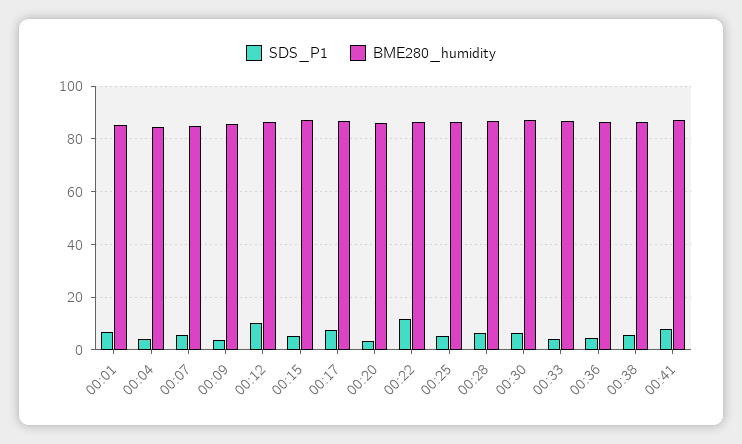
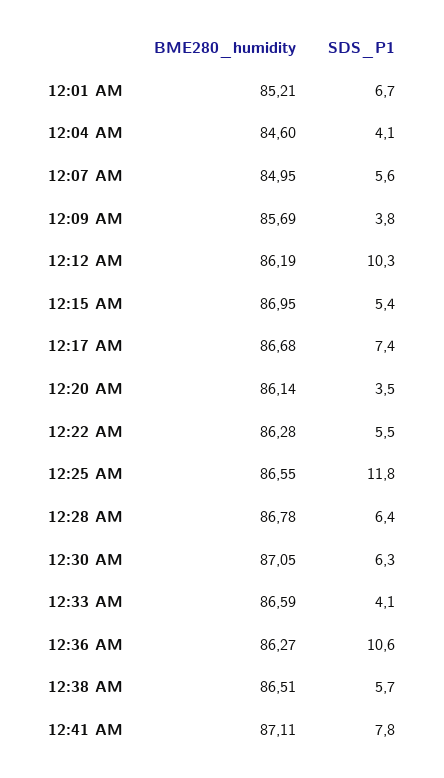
  {
    "SDS_P1": {
      "00:01": 6.7,
      "00:04": 4.1,
      "00:07": 5.6,
      "00:09": 3.8,
      "00:12": 10.3,
      "00:15": 5.4,
      "00:17": 7.4,
      "00:20": 3.5,
-     "00:22": 12.5,
+     "00:22": 5.5,
-     "00:25": 5,
+     "00:25": 11.8,
      "00:28": 6.4,
      "00:30": 6.3,
      "00:33": 4.1,
-     "00:36": 5,
+     "00:36": 10.6,
      "00:38": 5.7,
      "00:41": 7.8
    },
    "BME280_humidity": {
      "00:01": 85.21,
      "00:04": 84.6,
      "00:07": 84.95,
      "00:09": 85.69,
      "00:12": 86.19,
      "00:15": 86.95,
      "00:17": 86.68,
      "00:20": 86.14,
      "00:22": 86.28,
      "00:25": 86.55,
      "00:28": 86.78,
      "00:30": 87.05,
      "00:33": 86.59,
      "00:36": 86.27,
      "00:38": 86.51,
      "00:41": 87.11
    }
  }

